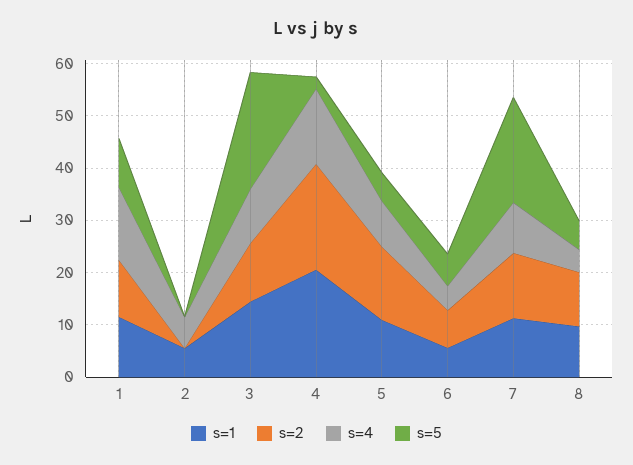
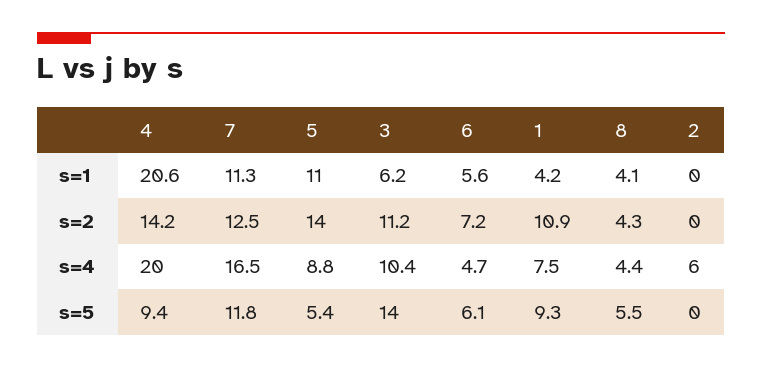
  {
    "s=1": {
-     "1": 12,
+     "1": 4.2,
-     "2": 6,
+     "2": 0,
-     "3": 14,
+     "3": 6.2,
      "4": 20.6,
      "5": 11,
      "6": 5.6,
      "7": 11.3,
-     "8": 10
+     "8": 4.1
    },
    "s=2": {
      "1": 10.9,
      "2": 0,
      "3": 11.2,
-     "4": 20,
+     "4": 14.2,
      "5": 14,
      "6": 7.2,
      "7": 12.5,
-     "8": 10
+     "8": 4.3
    },
    "s=4": {
-     "1": 14,
+     "1": 7.5,
      "2": 6,
      "3": 10.4,
-     "4": 14,
+     "4": 20,
      "5": 8.8,
      "6": 4.7,
-     "7": 10,
+     "7": 16.5,
      "8": 4.4
    },
    "s=5": {
      "1": 9.3,
      "2": 0,
-     "3": 22,
+     "3": 14,
-     "4": 2,
+     "4": 9.4,
      "5": 5.4,
      "6": 6.1,
-     "7": 20,
+     "7": 11.8,
      "8": 5.5
    }
  }

